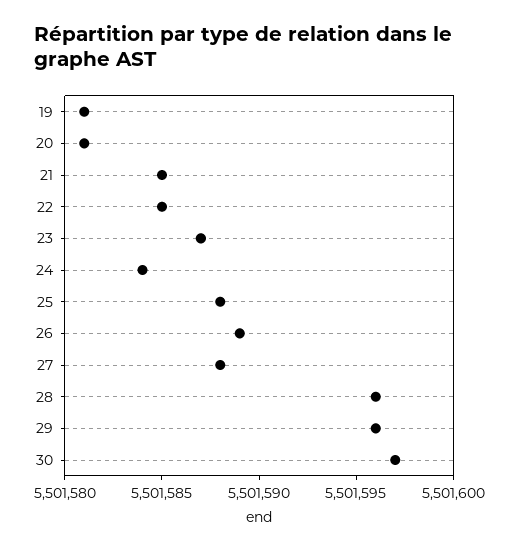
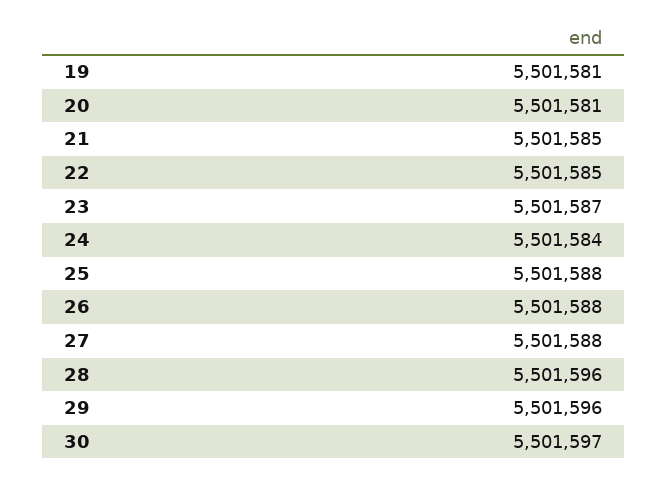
  {
    "19": 5501581,
    "20": 5501581,
    "21": 5501585,
    "22": 5501585,
    "23": 5501587,
    "24": 5501584,
    "25": 5501588,
-   "26": 5501589,
+   "26": 5501588,
    "27": 5501588,
    "28": 5501596,
    "29": 5501596,
    "30": 5501597
  }

